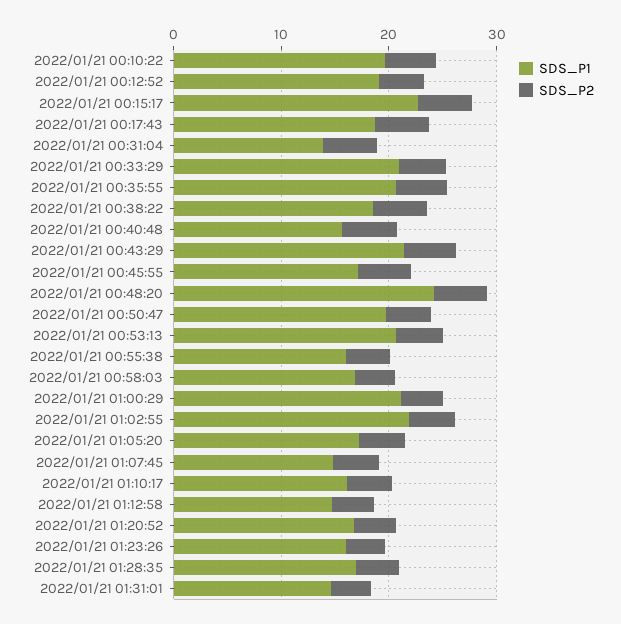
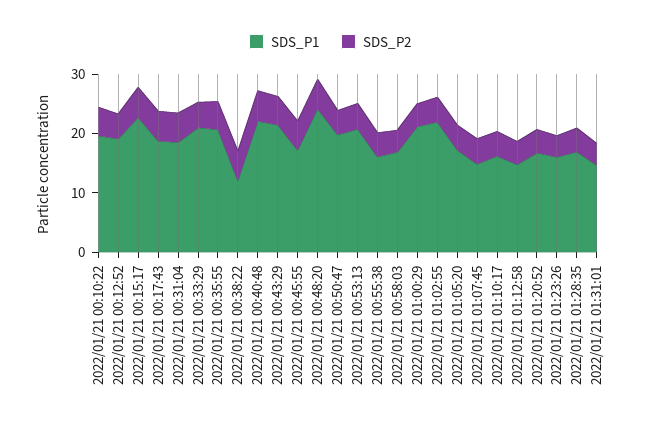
  {
    "SDS_P1": {
      "2022/01/21 00:10:22": 20,
      "2022/01/21 00:12:52": 20,
      "2022/01/21 00:15:17": 22,
      "2022/01/21 00:17:43": 18,
-     "2022/01/21 00:31:04": 14,
+     "2022/01/21 00:31:04": 18,
      "2022/01/21 00:33:29": 20,
      "2022/01/21 00:35:55": 20,
-     "2022/01/21 00:38:22": 18,
+     "2022/01/21 00:38:22": 12,
-     "2022/01/21 00:40:48": 16,
+     "2022/01/21 00:40:48": 22,
      "2022/01/21 00:43:29": 22,
      "2022/01/21 00:45:55": 18,
      "2022/01/21 00:48:20": 24,
      "2022/01/21 00:50:47": 20,
      "2022/01/21 00:53:13": 20,
      "2022/01/21 00:55:38": 16,
      "2022/01/21 00:58:03": 16,
      "2022/01/21 01:00:29": 22,
      "2022/01/21 01:02:55": 22,
      "2022/01/21 01:05:20": 18,
      "2022/01/21 01:07:45": 14,
      "2022/01/21 01:10:17": 16,
      "2022/01/21 01:12:58": 14,
      "2022/01/21 01:20:52": 16,
      "2022/01/21 01:23:26": 16,
      "2022/01/21 01:28:35": 16,
      "2022/01/21 01:31:01": 14
    },
    "SDS_P2": {
      "2022/01/21 00:10:22": 4,
      "2022/01/21 00:12:52": 4,
      "2022/01/21 00:15:17": 6,
      "2022/01/21 00:17:43": 6,
      "2022/01/21 00:31:04": 4,
      "2022/01/21 00:33:29": 4,
      "2022/01/21 00:35:55": 4,
      "2022/01/21 00:38:22": 6,
      "2022/01/21 00:40:48": 6,
      "2022/01/21 00:43:29": 4,
      "2022/01/21 00:45:55": 4,
      "2022/01/21 00:48:20": 4,
      "2022/01/21 00:50:47": 4,
      "2022/01/21 00:53:13": 4,
      "2022/01/21 00:55:38": 4,
      "2022/01/21 00:58:03": 4,
      "2022/01/21 01:00:29": 4,
      "2022/01/21 01:02:55": 4,
      "2022/01/21 01:05:20": 4,
      "2022/01/21 01:07:45": 4,
      "2022/01/21 01:10:17": 4,
      "2022/01/21 01:12:58": 4,
      "2022/01/21 01:20:52": 4,
      "2022/01/21 01:23:26": 4,
      "2022/01/21 01:28:35": 4,
      "2022/01/21 01:31:01": 4
    }
  }

